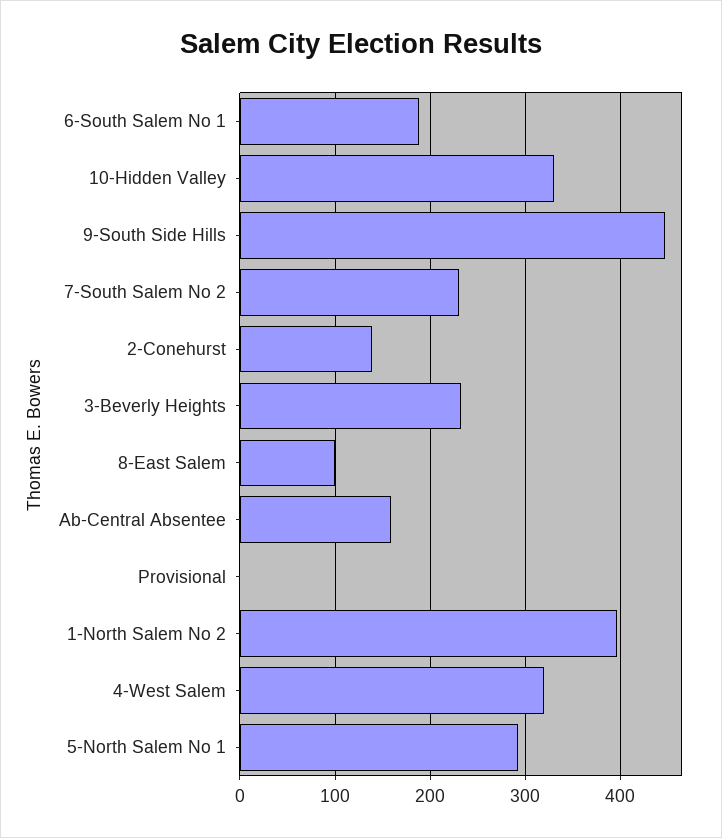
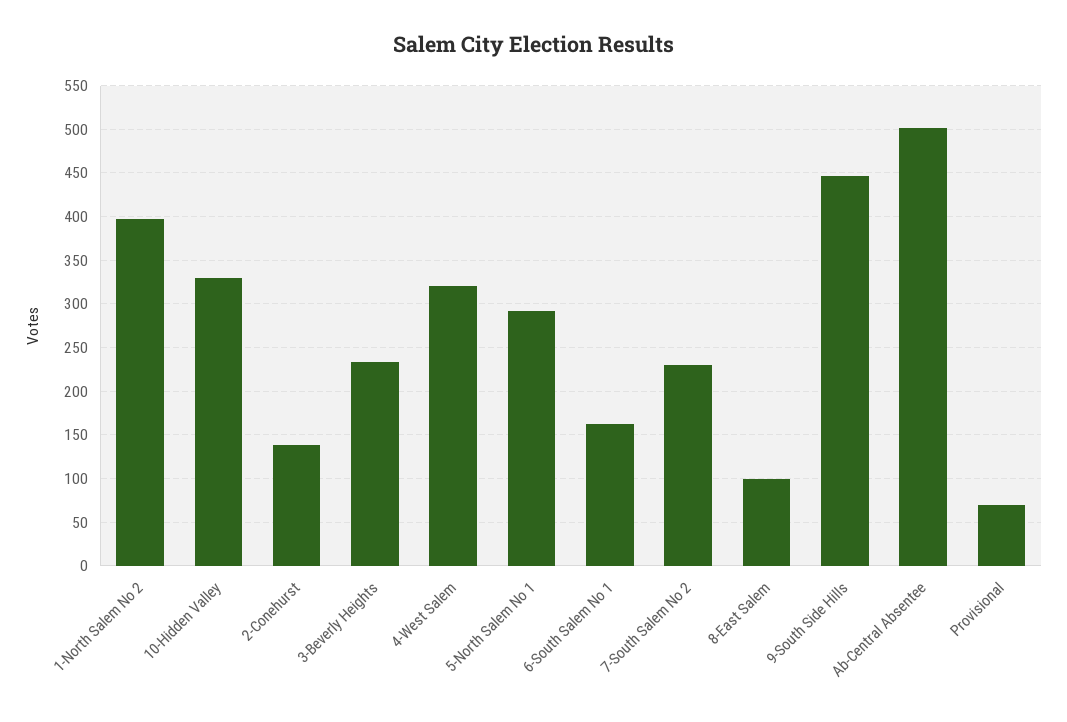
  {
-   "6-South Salem No 1": 190,
+   "6-South Salem No 1": 160,
    "10-Hidden Valley": 330,
    "9-South Side Hills": 450,
    "7-South Salem No 2": 230,
    "2-Conehurst": 140,
    "3-Beverly Heights": 230,
    "8-East Salem": 100,
-   "Ab-Central Absentee": 160,
+   "Ab-Central Absentee": 500,
-   "Provisional": 0,
+   "Provisional": 70,
    "1-North Salem No 2": 400,
    "4-West Salem": 320,
    "5-North Salem No 1": 290
  }

